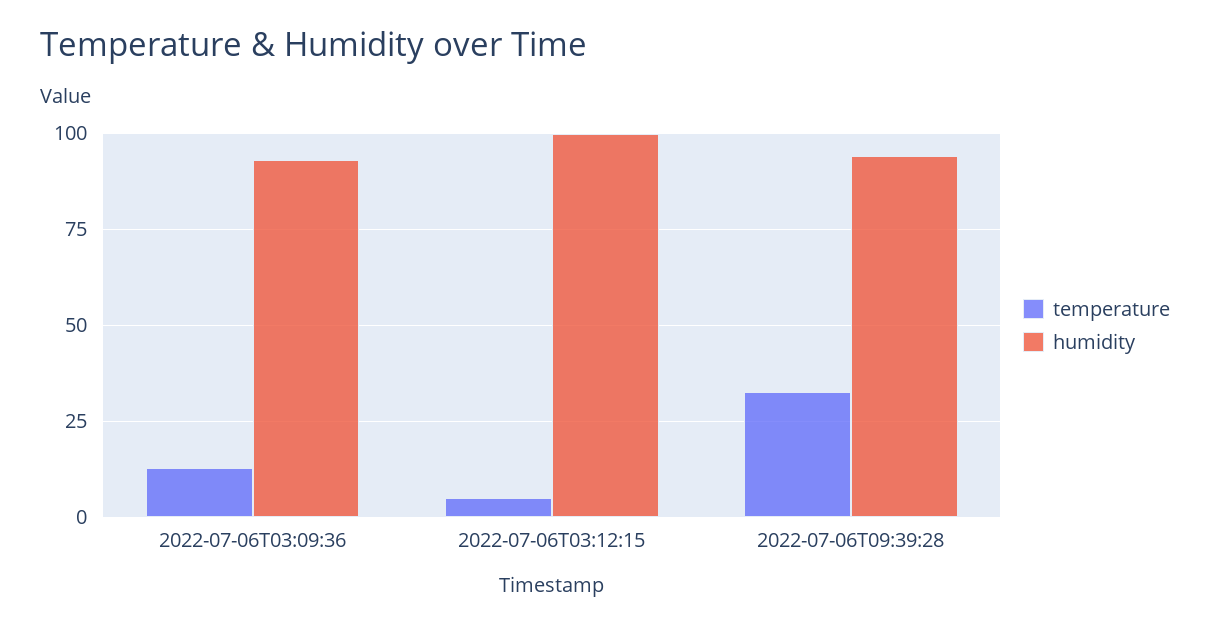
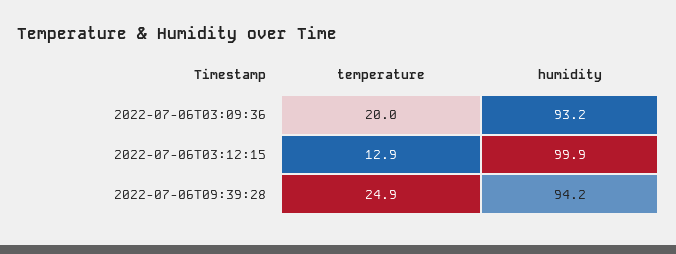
  {
    "temperature": {
-     "2022-07-06T03:09:36": 12.5,
+     "2022-07-06T03:09:36": 20,
-     "2022-07-06T03:12:15": 5,
+     "2022-07-06T03:12:15": 12.9,
-     "2022-07-06T09:39:28": 32.5
+     "2022-07-06T09:39:28": 24.9
    },
    "humidity": {
      "2022-07-06T03:09:36": 93.2,
      "2022-07-06T03:12:15": 99.9,
      "2022-07-06T09:39:28": 94.2
    }
  }

